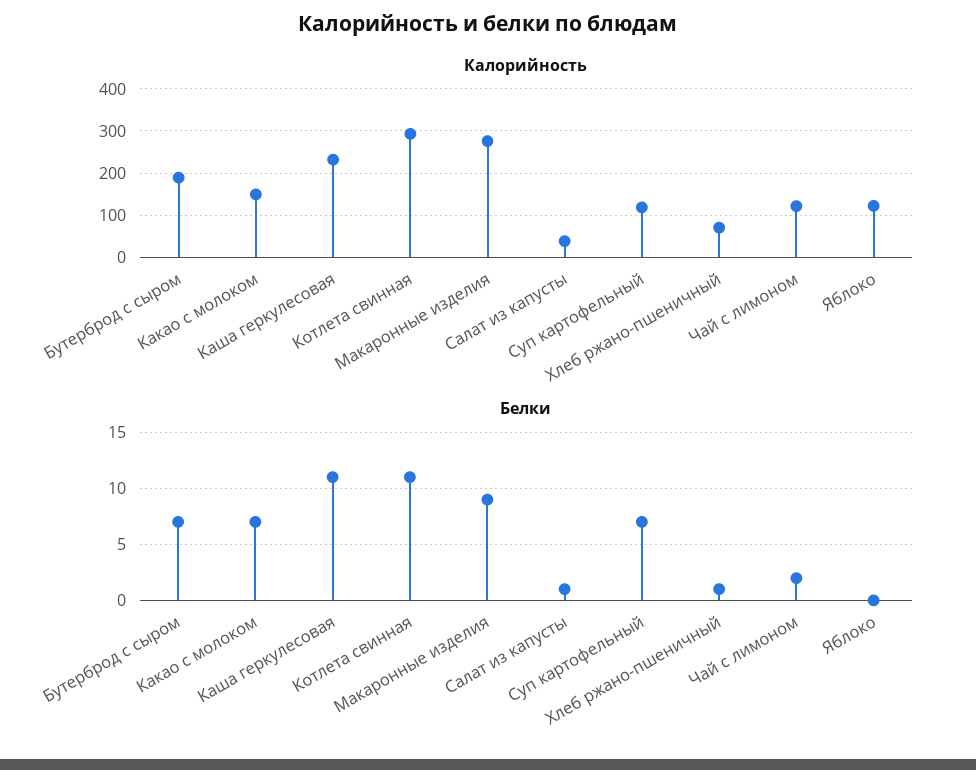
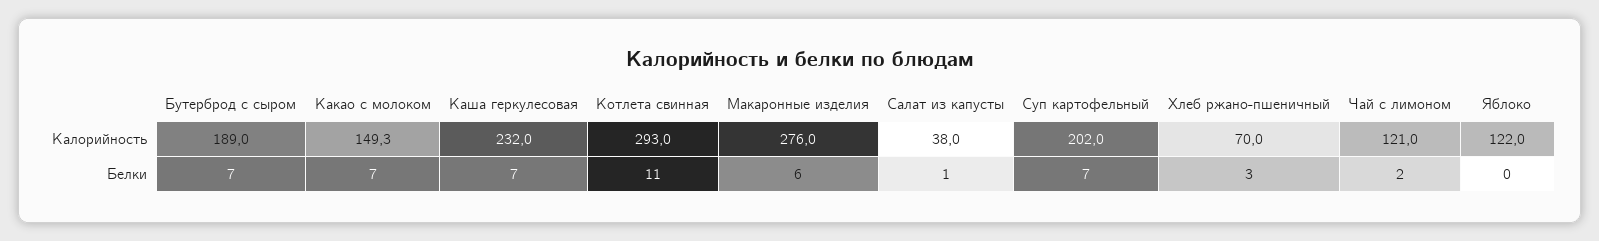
  {
    "Калорийность": {
      "Бутерброд с сыром": 189,
      "Какао с молоком": 149.3,
      "Каша геркулесовая": 232,
      "Котлета свинная": 293,
      "Макаронные изделия": 276,
      "Салат из капусты": 38,
-     "Суп картофельный": 120,
+     "Суп картофельный": 202,
      "Хлеб ржано-пшеничный": 70,
      "Чай с лимоном": 121,
      "Яблоко": 122
    },
    "Белки": {
      "Бутерброд с сыром": 7,
      "Какао с молоком": 7,
-     "Каша геркулесовая": 11,
+     "Каша геркулесовая": 7,
      "Котлета свинная": 11,
-     "Макаронные изделия": 9,
+     "Макаронные изделия": 6,
      "Салат из капусты": 1,
      "Суп картофельный": 7,
-     "Хлеб ржано-пшеничный": 1,
+     "Хлеб ржано-пшеничный": 3,
      "Чай с лимоном": 2,
      "Яблоко": 0
    }
  }

